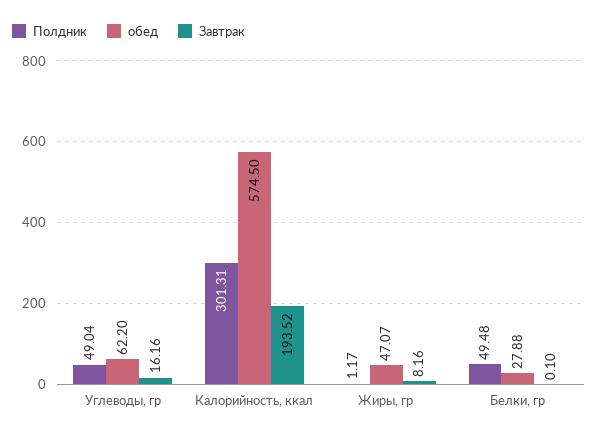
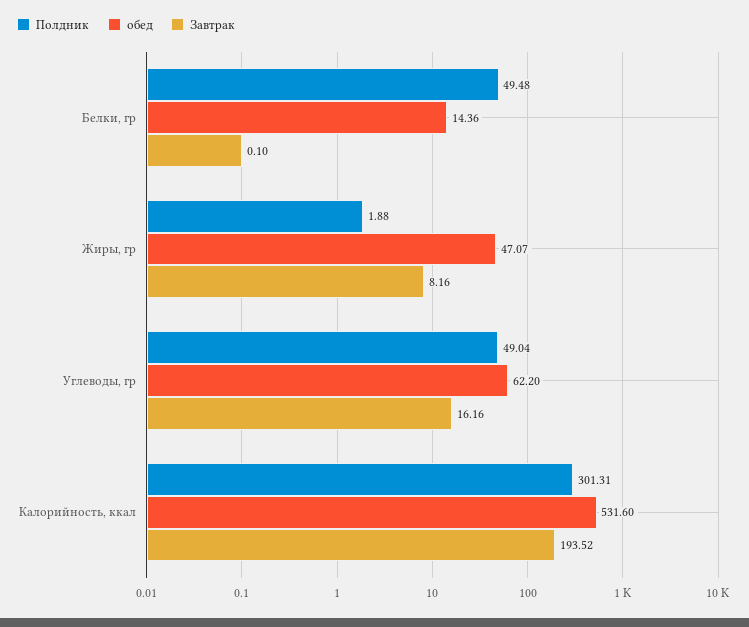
  {
    "Полдник": {
      "Углеводы, гр": 49.04,
      "Калорийность, ккал": 301.31,
-     "Жиры, гр": 1.17,
+     "Жиры, гр": 1.88,
      "Белки, гр": 49.48
    },
    "обед": {
      "Углеводы, гр": 62.2,
-     "Калорийность, ккал": 574.5,
+     "Калорийность, ккал": 531.6,
      "Жиры, гр": 47.07,
-     "Белки, гр": 27.88
+     "Белки, гр": 14.36
    },
    "Завтрак": {
      "Углеводы, гр": 16.16,
      "Калорийность, ккал": 193.52,
      "Жиры, гр": 8.16,
      "Белки, гр": 0.1
    }
  }

